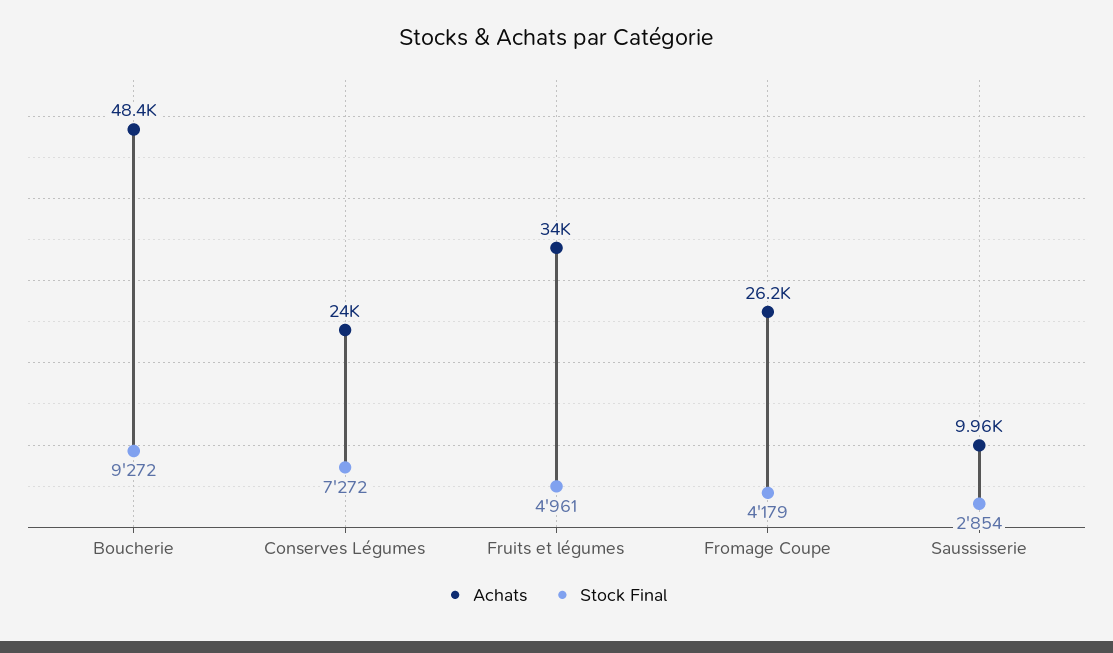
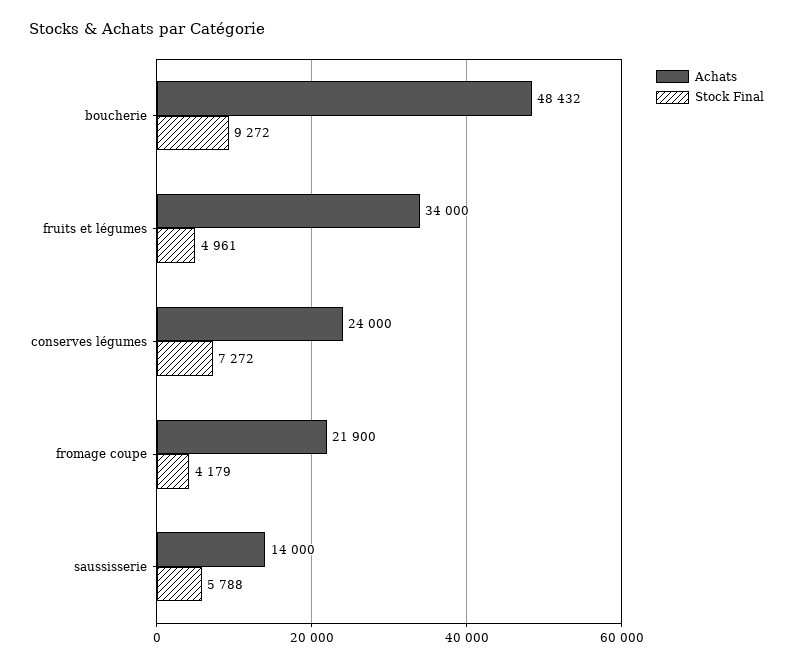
  {
    "Achats": {
      "Boucherie": 48432,
      "Conserves Légumes": 24000,
      "Fruits et légumes": 34000,
-     "Fromage Coupe": 26200,
+     "Fromage Coupe": 21900,
-     "Saussisserie": 9960
+     "Saussisserie": 14000
    },
    "Stock Final": {
      "Boucherie": 9272,
      "Conserves Légumes": 7272,
      "Fruits et légumes": 4961,
      "Fromage Coupe": 4179,
-     "Saussisserie": 2854
+     "Saussisserie": 5788
    }
  }

